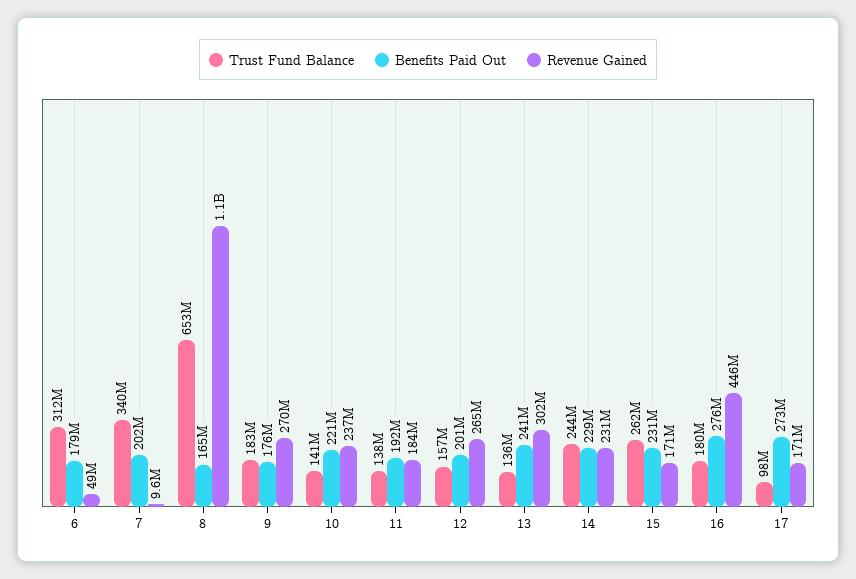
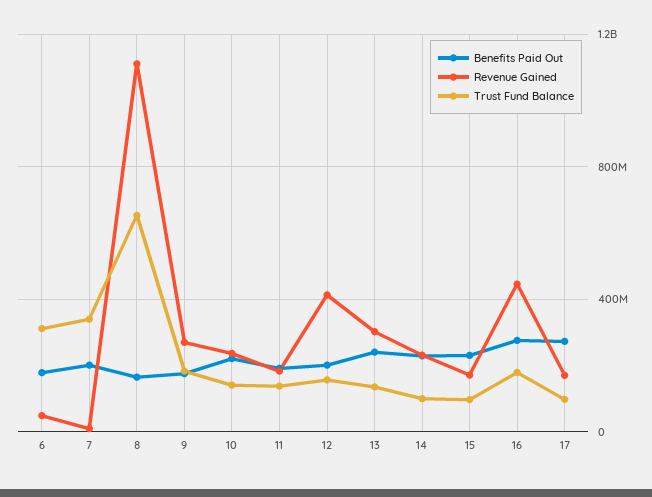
  {
    "Trust Fund Balance": {
      "6": 312000000,
      "7": 340000000,
      "8": 653000000,
      "9": 183000000,
      "10": 141000000,
      "11": 138000000,
      "12": 157000000,
      "13": 136000000,
-     "14": 244000000,
+     "14": 100000000,
-     "15": 262000000,
+     "15": 100000000,
      "16": 180000000,
      "17": 98000000
    },
    "Benefits Paid Out": {
      "6": 179000000,
      "7": 202000000,
      "8": 165000000,
      "9": 176000000,
      "10": 221000000,
      "11": 192000000,
      "12": 201000000,
      "13": 241000000,
      "14": 229000000,
      "15": 231000000,
      "16": 276000000,
      "17": 273000000
    },
    "Revenue Gained": {
      "6": 49000000,
      "7": 9600000,
      "8": 1100000000,
      "9": 270000000,
      "10": 237000000,
      "11": 184000000,
-     "12": 265000000,
+     "12": 400000000,
      "13": 302000000,
      "14": 231000000,
      "15": 171000000,
      "16": 446000000,
      "17": 171000000
    }
  }

